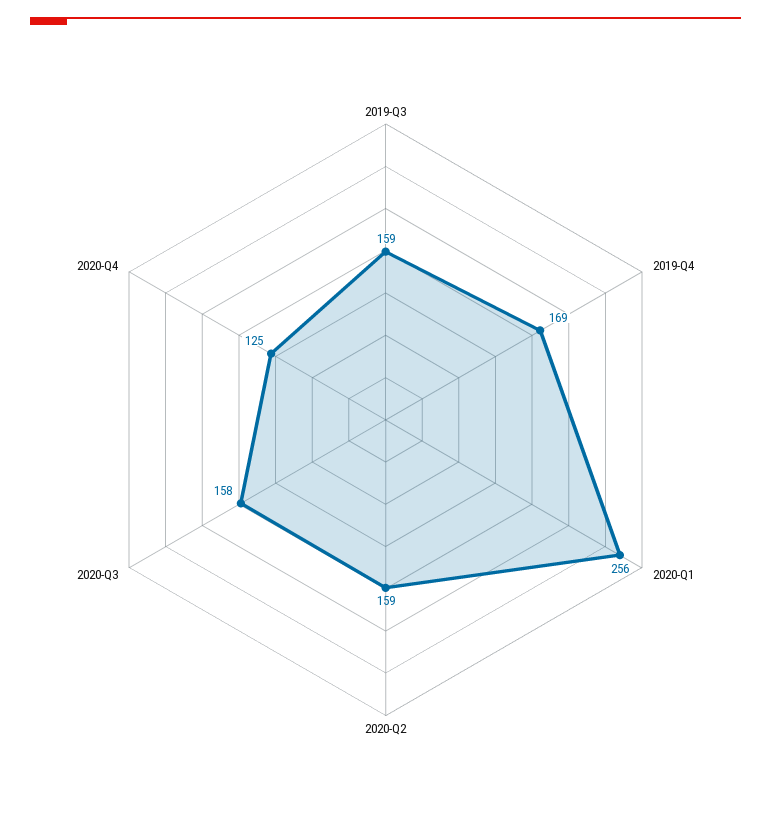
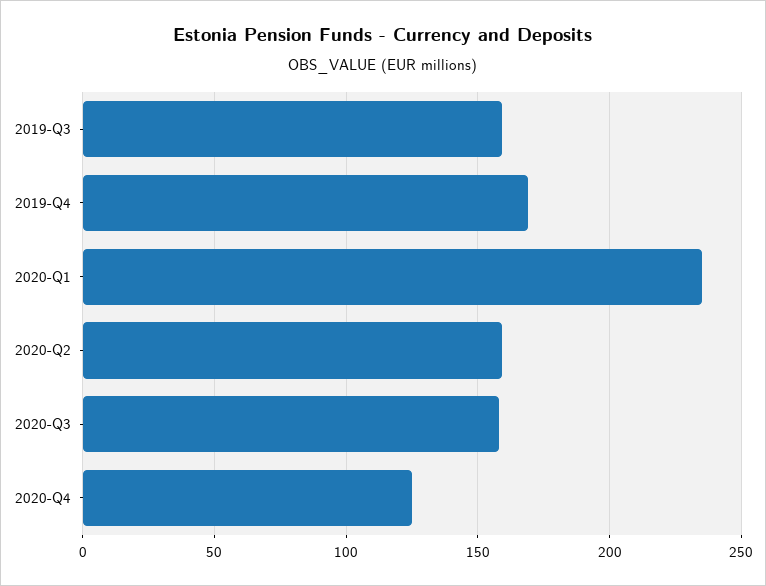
  {
    "2019-Q3": 159,
    "2019-Q4": 169,
-   "2020-Q1": 256,
+   "2020-Q1": 235,
    "2020-Q2": 159,
    "2020-Q3": 158,
    "2020-Q4": 125
  }

